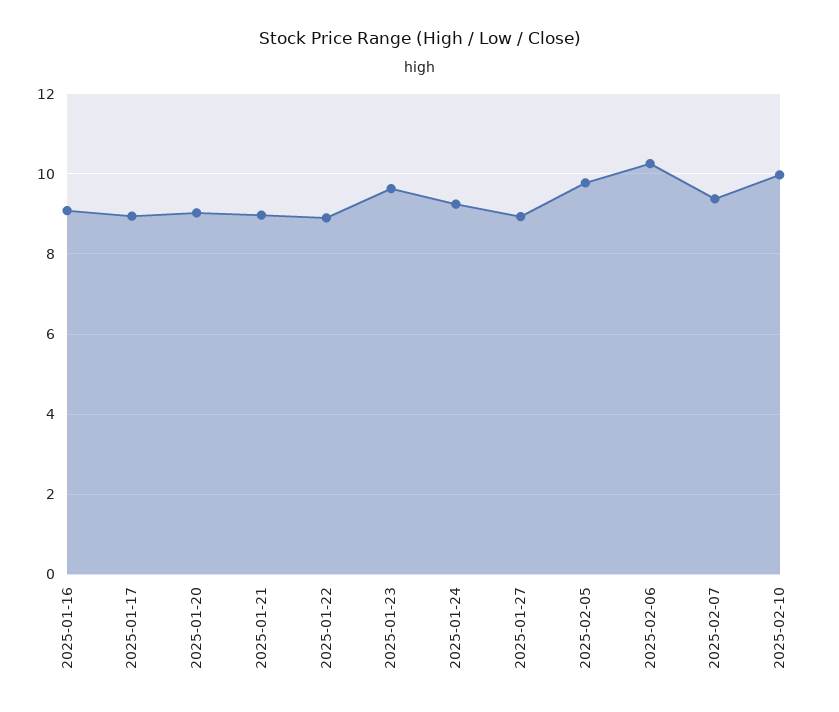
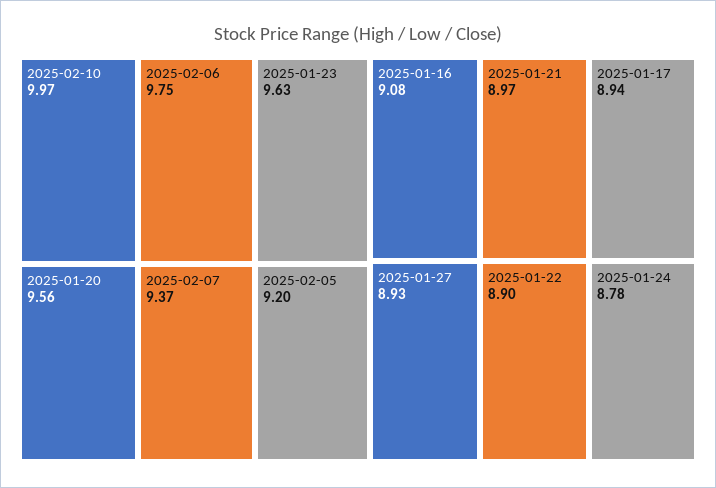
  {
    "2025-01-16": 9.08,
    "2025-01-17": 8.94,
-   "2025-01-20": 9,
+   "2025-01-20": 9.56,
    "2025-01-21": 8.97,
    "2025-01-22": 8.9,
    "2025-01-23": 9.63,
-   "2025-01-24": 9.2,
+   "2025-01-24": 8.78,
    "2025-01-27": 8.93,
-   "2025-02-05": 9.8,
+   "2025-02-05": 9.2,
-   "2025-02-06": 10.2,
+   "2025-02-06": 9.75,
    "2025-02-07": 9.37,
    "2025-02-10": 9.97
  }

